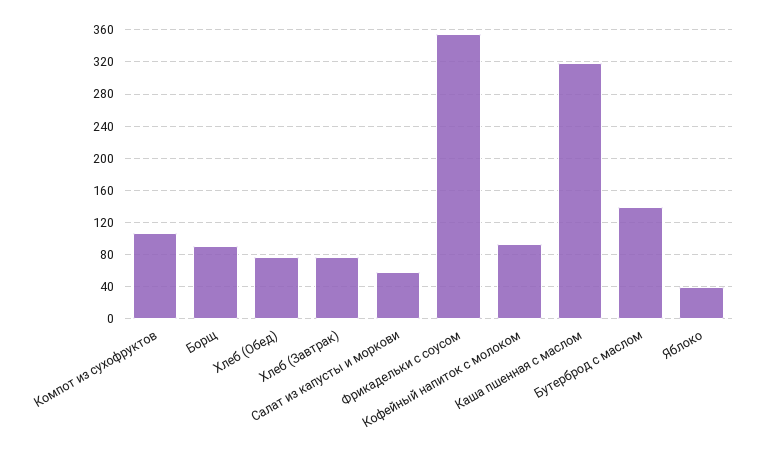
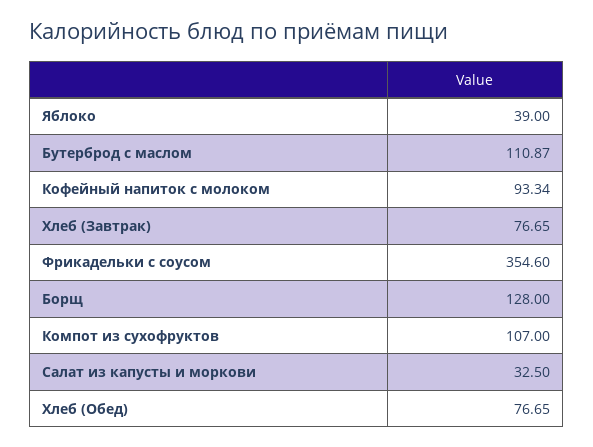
  {
    "Компот из сухофруктов": 107,
-   "Борщ": 90,
+   "Борщ": 128,
    "Хлеб (Обед)": 76.65,
    "Хлеб (Завтрак)": 76.65,
-   "Салат из капусты и моркови": 60,
+   "Салат из капусты и моркови": 32.5,
    "Фрикадельки с соусом": 354.6,
    "Кофейный напиток с молоком": 93.34,
-   "Каша пшенная с маслом": 320,
-   "Бутерброд с маслом": 140,
+   "Бутерброд с маслом": 110.87,
    "Яблоко": 39
  }

